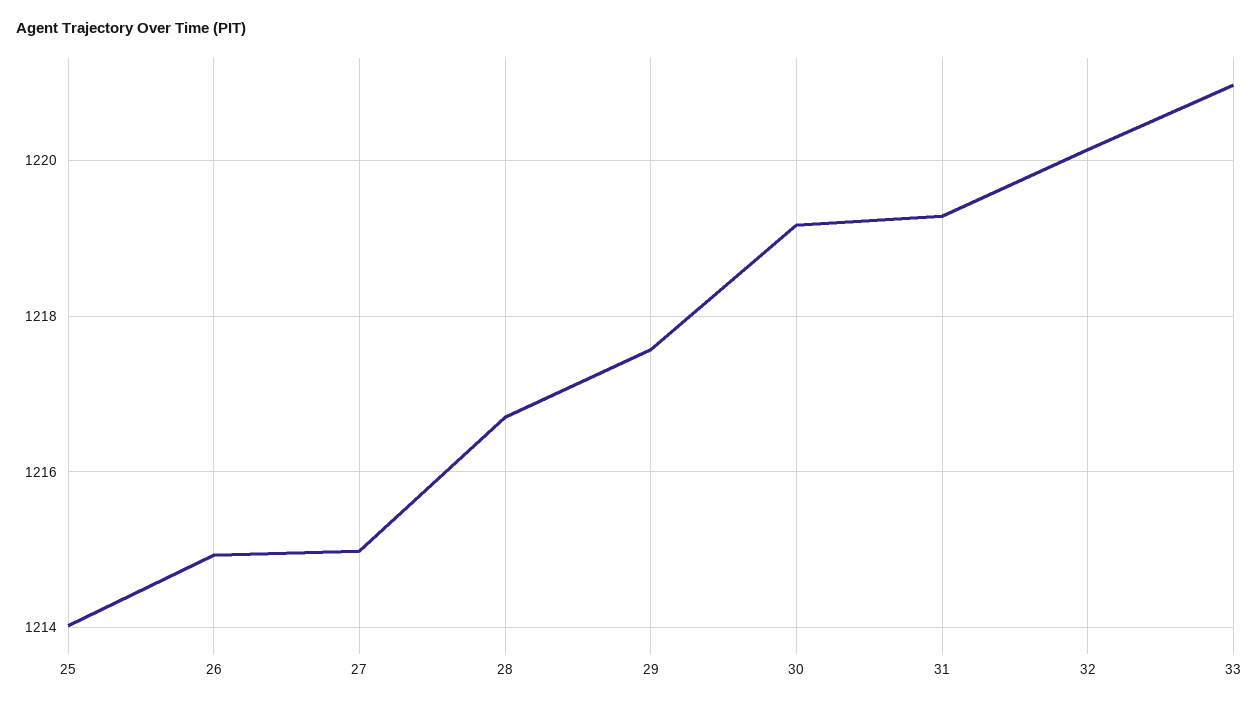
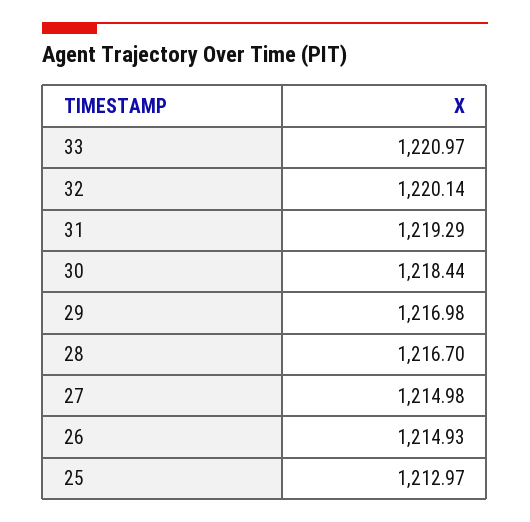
  {
-   "25": 1214,
+   "25": 1212.97,
    "26": 1214.93,
    "27": 1214.98,
    "28": 1216.7,
-   "29": 1217.6,
+   "29": 1216.98,
-   "30": 1219.2,
+   "30": 1218.44,
    "31": 1219.29,
    "32": 1220.14,
    "33": 1220.97
  }

